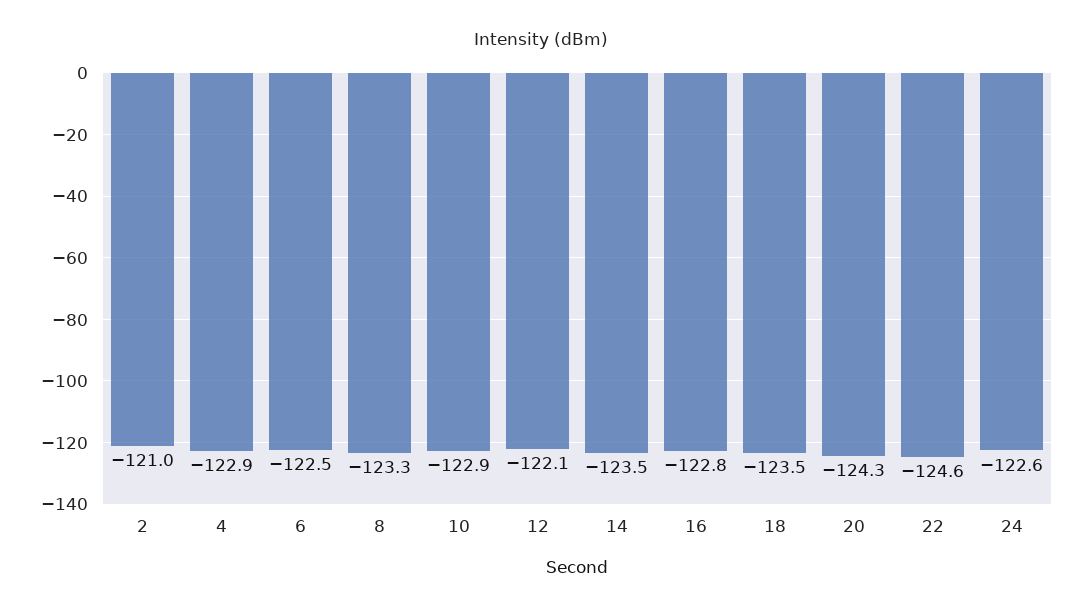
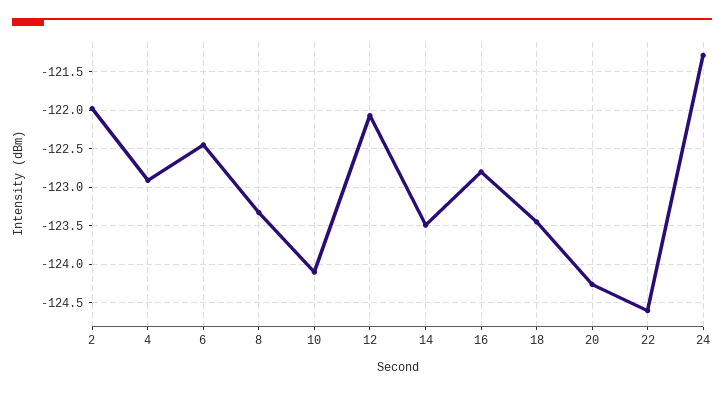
  {
-   "2": -121,
+   "2": -122,
    "4": -122.9,
    "6": -122.5,
    "8": -123.3,
-   "10": -122.9,
+   "10": -124.1,
    "12": -122.1,
    "14": -123.5,
    "16": -122.8,
    "18": -123.5,
    "20": -124.3,
    "22": -124.6,
-   "24": -122.6
+   "24": -121.3
  }

